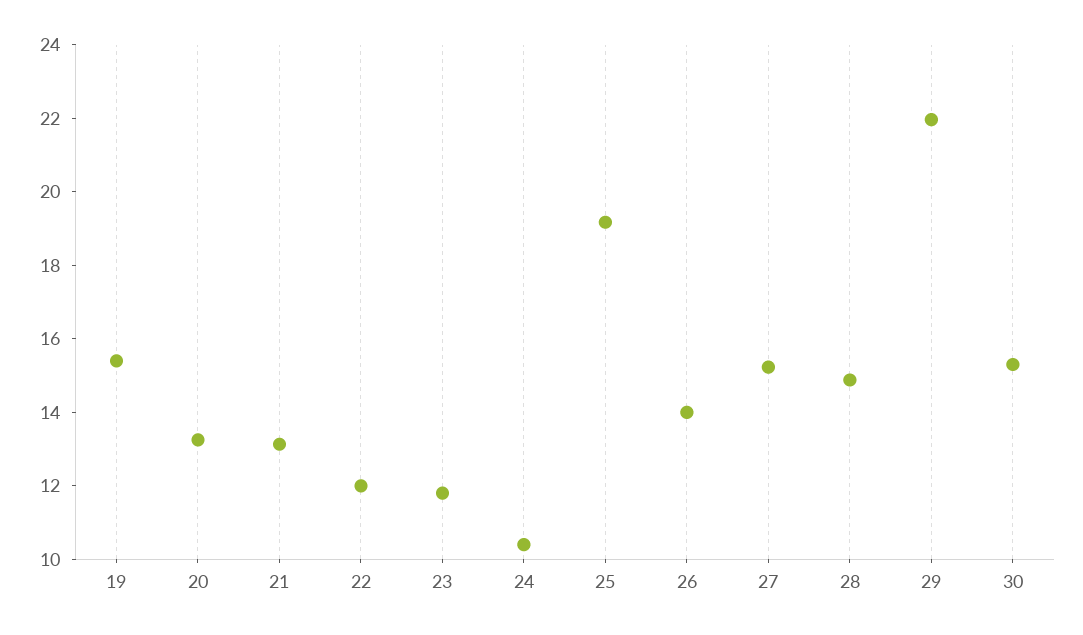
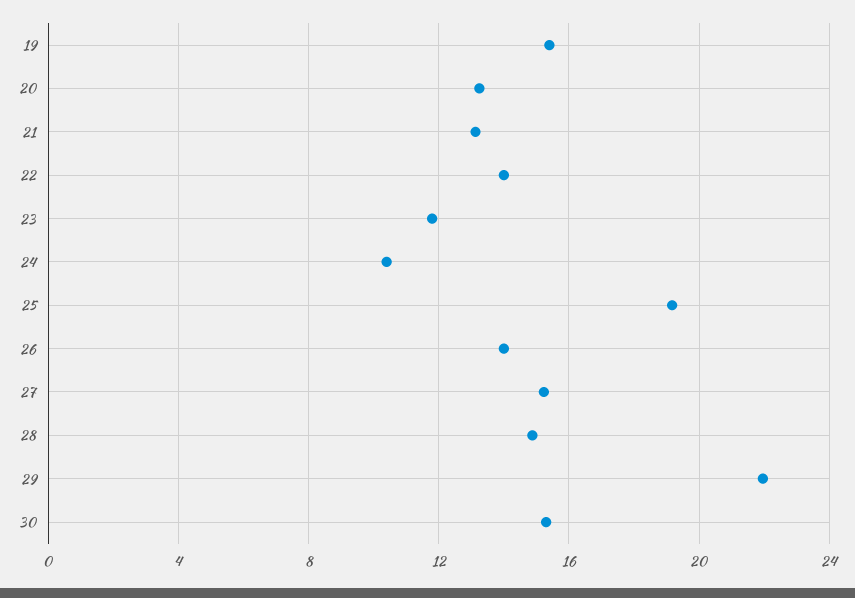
  {
    "19": 15.5,
    "20": 13.5,
    "21": 13,
-   "22": 12,
+   "22": 14,
    "23": 12,
    "24": 10.5,
    "25": 19,
    "26": 14,
    "27": 15,
    "28": 15,
    "29": 22,
    "30": 15.5
  }

